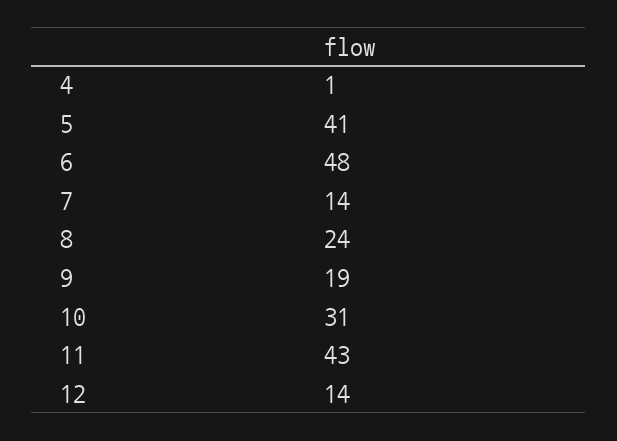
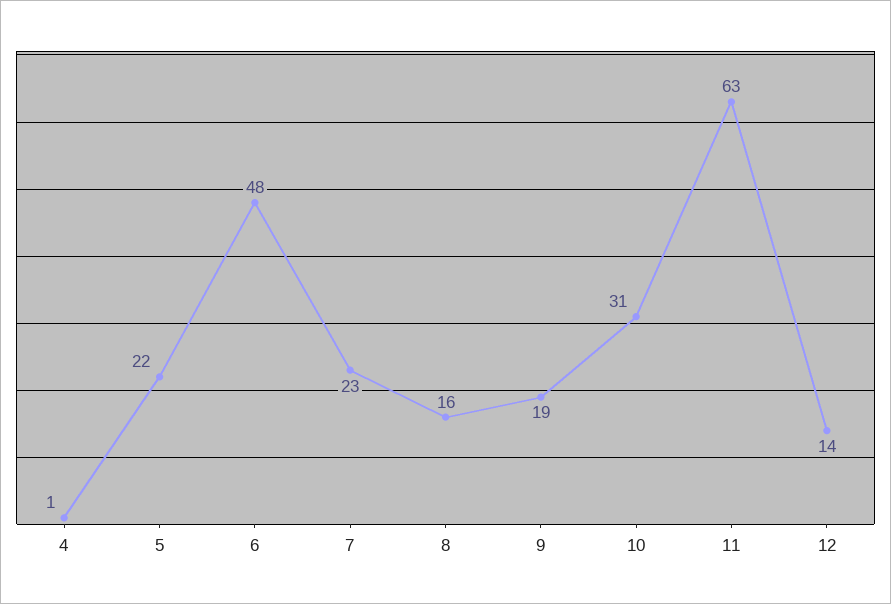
  {
    "4": 1,
-   "5": 41,
+   "5": 22,
    "6": 48,
-   "7": 14,
+   "7": 23,
-   "8": 24,
+   "8": 16,
    "9": 19,
    "10": 31,
-   "11": 43,
+   "11": 63,
    "12": 14
  }

